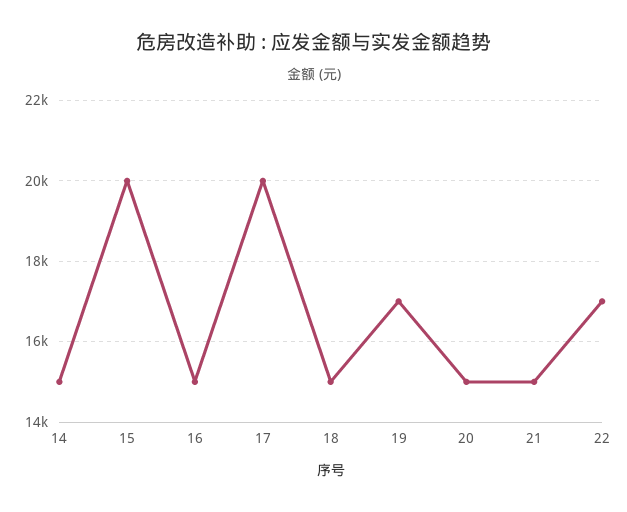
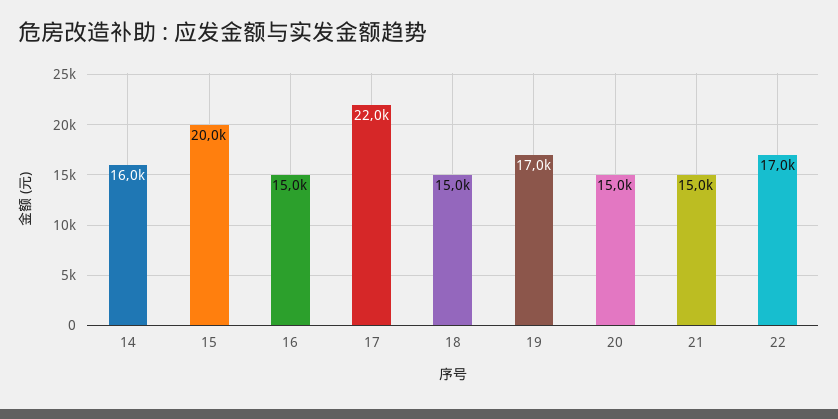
  {
-   "14": 15000,
+   "14": 16000,
    "15": 20000,
    "16": 15000,
-   "17": 20000,
+   "17": 22000,
    "18": 15000,
    "19": 17000,
    "20": 15000,
    "21": 15000,
    "22": 17000
  }

